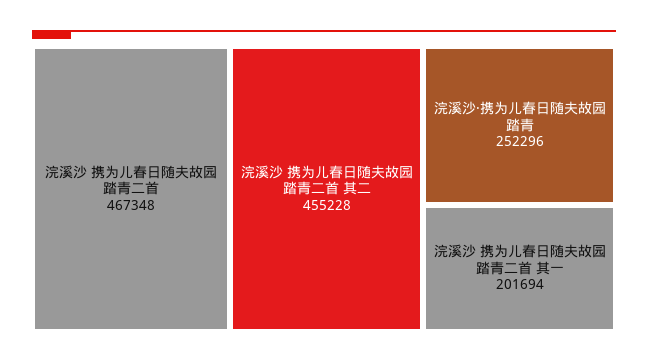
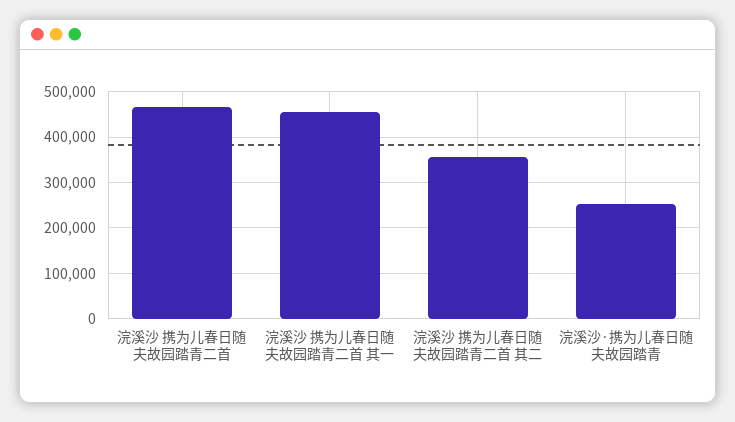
  {
    "浣溪沙 携为儿春日随夫故园踏青二首": 467348,
-   "浣溪沙 携为儿春日随夫故园踏青二首 其二": 455228,
+   "浣溪沙 携为儿春日随夫故园踏青二首 其二": 360000,
    "浣溪沙·携为儿春日随夫故园踏青": 252296,
-   "浣溪沙 携为儿春日随夫故园踏青二首 其一": 201694
+   "浣溪沙 携为儿春日随夫故园踏青二首 其一": 460000
  }

